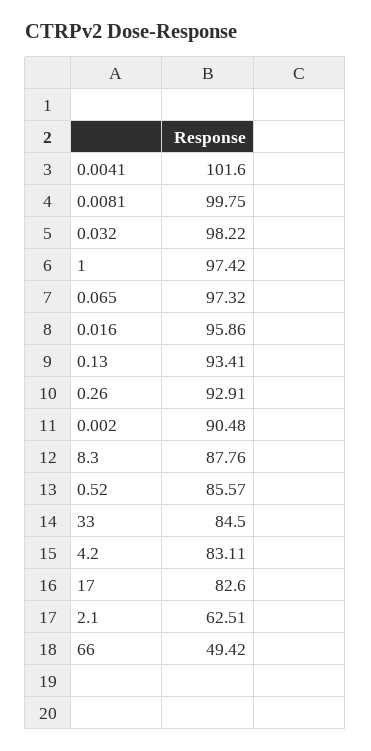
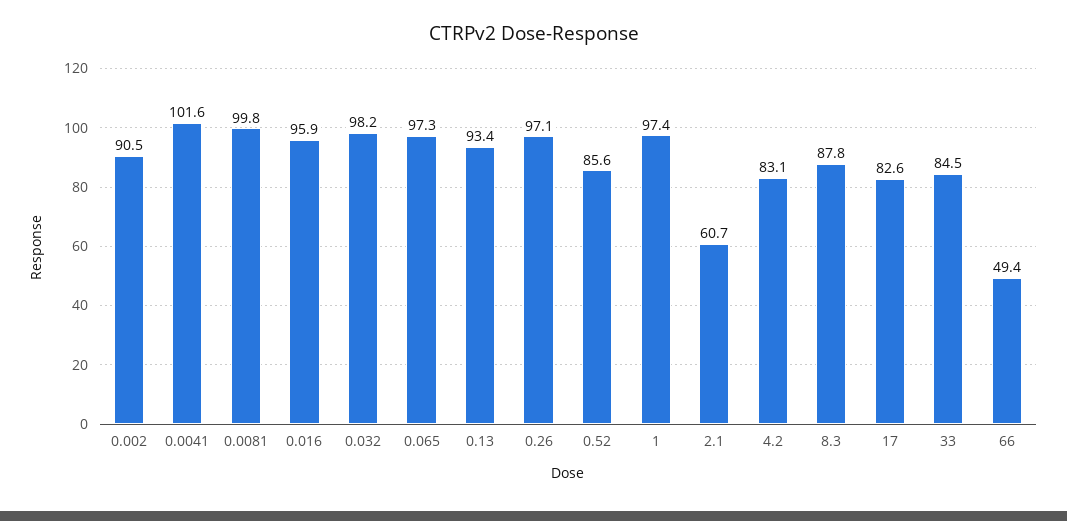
  {
    "0.0041": 101.6,
    "0.0081": 99.75,
    "0.032": 98.22,
    "1": 97.42,
    "0.065": 97.32,
    "0.016": 95.86,
    "0.13": 93.41,
-   "0.26": 92.91,
+   "0.26": 97.1,
    "0.002": 90.48,
    "8.3": 87.76,
    "0.52": 85.57,
    "33": 84.5,
    "4.2": 83.11,
    "17": 82.6,
-   "2.1": 62.51,
+   "2.1": 60.7,
    "66": 49.42
  }

